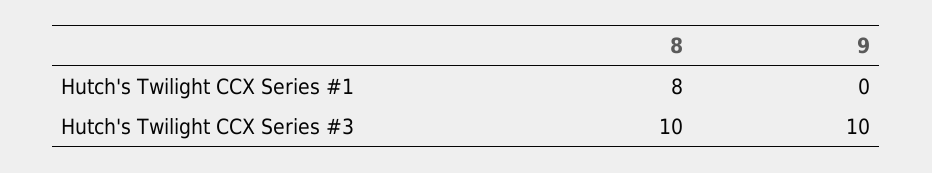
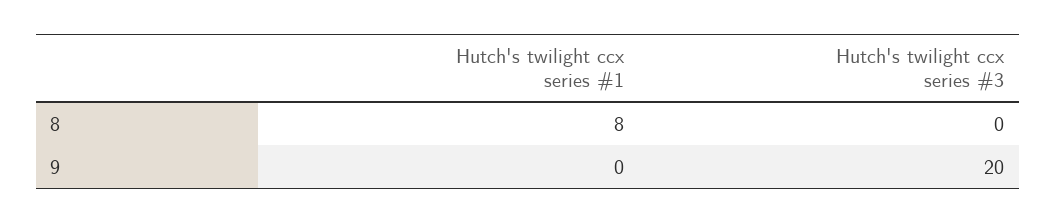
  {
    "8": {
      "Hutch's Twilight CCX Series #1": 8,
-     "Hutch's Twilight CCX Series #3": 10
+     "Hutch's Twilight CCX Series #3": 0
    },
    "9": {
      "Hutch's Twilight CCX Series #1": 0,
-     "Hutch's Twilight CCX Series #3": 10
+     "Hutch's Twilight CCX Series #3": 20
    }
  }

